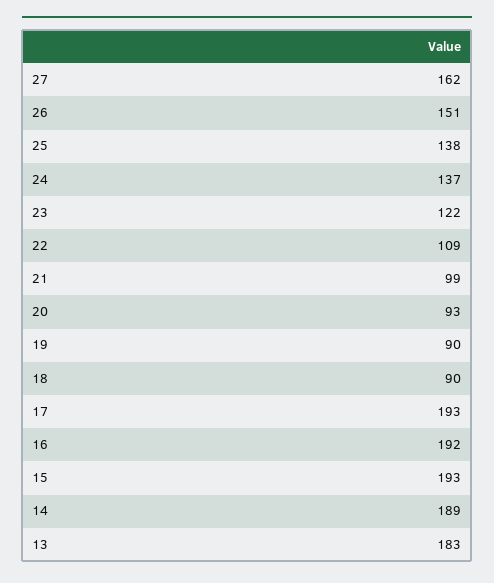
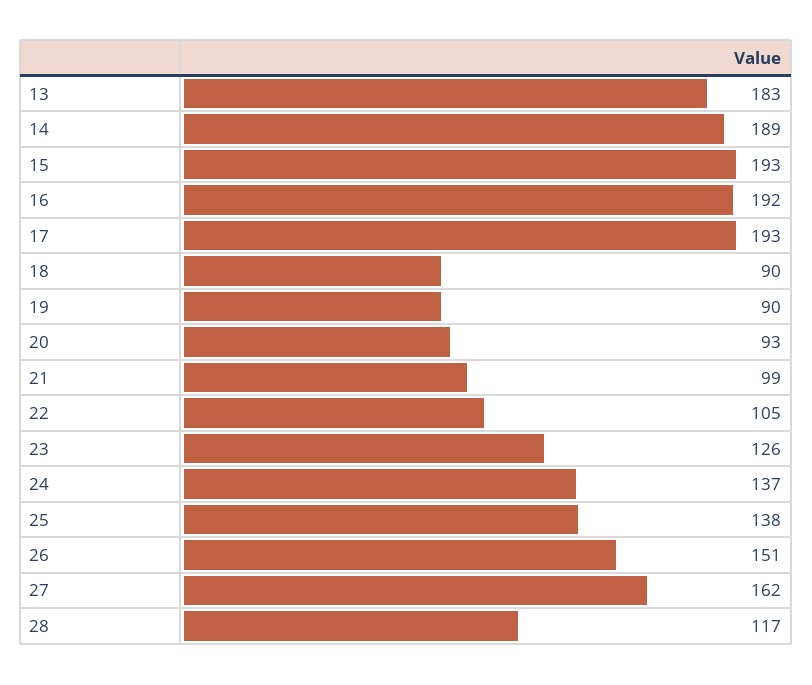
  {
    "27": 162,
    "26": 151,
    "25": 138,
    "24": 137,
-   "23": 122,
+   "23": 126,
-   "22": 109,
+   "22": 105,
    "21": 99,
    "20": 93,
    "19": 90,
    "18": 90,
    "17": 193,
    "16": 192,
    "15": 193,
    "14": 189,
-   "13": 183
+   "13": 183,
+   "28": 117
  }

